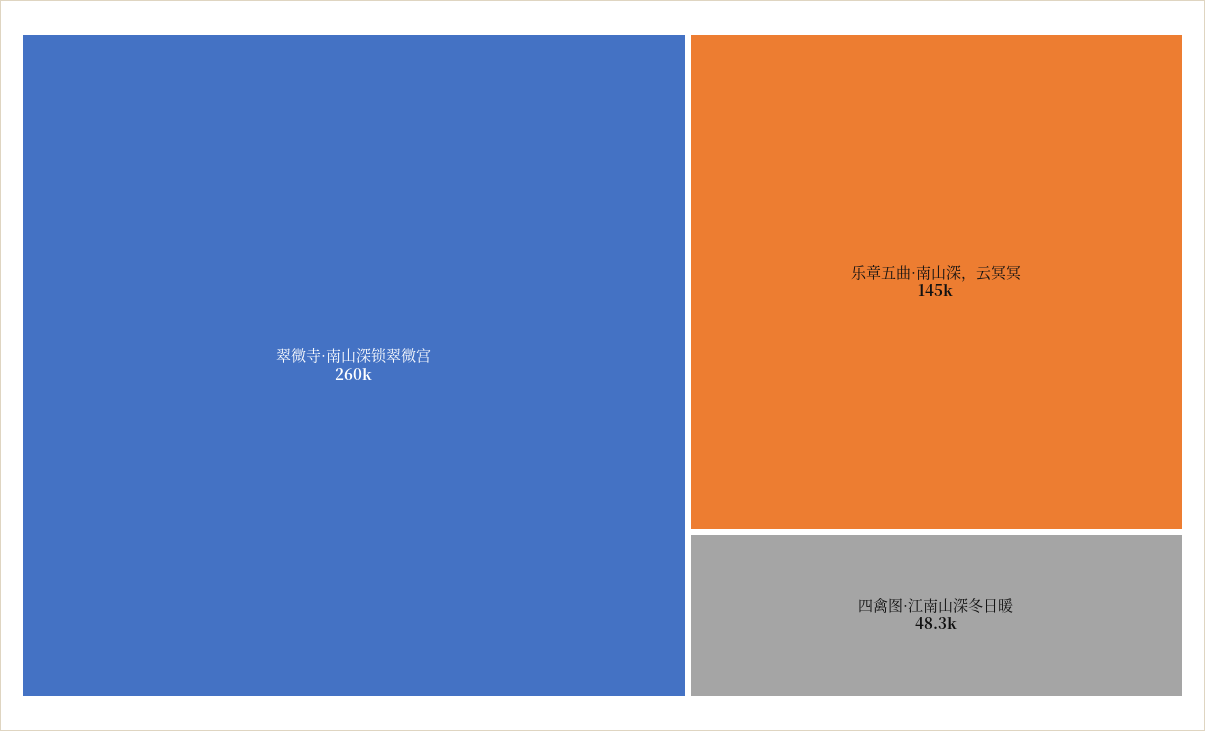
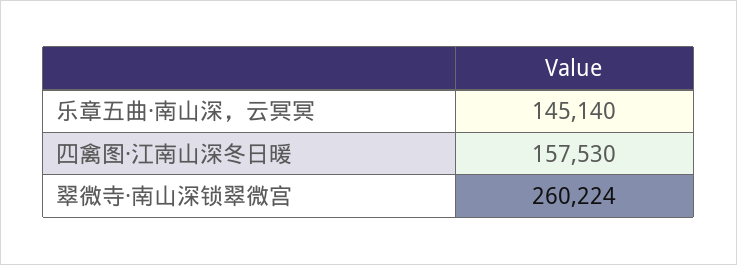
  {
    "翠微寺·南山深锁翠微宫": 260224,
    "乐章五曲·南山深，云冥冥": 145140,
-   "四禽图·江南山深冬日暖": 48300
+   "四禽图·江南山深冬日暖": 157530
  }

